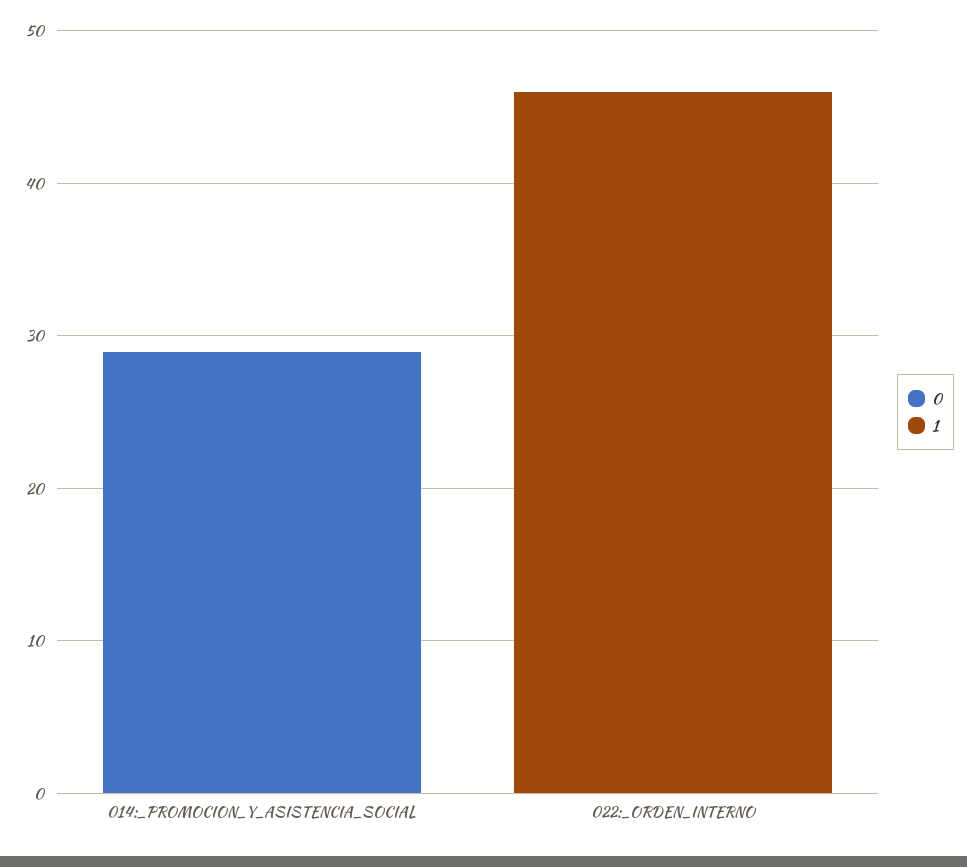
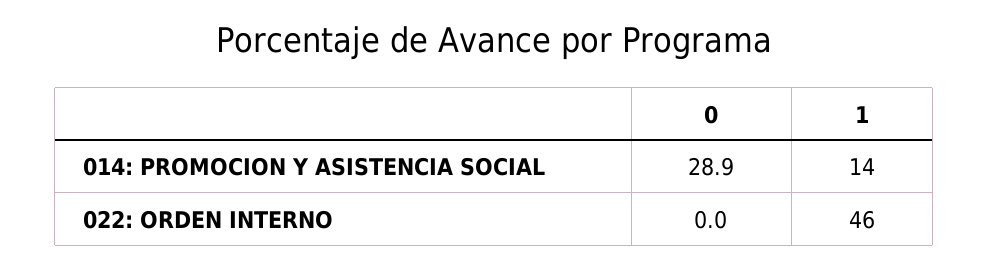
  {
    "0": {
      "014:_PROMOCION_Y_ASISTENCIA_SOCIAL": 28.9,
      "022:_ORDEN_INTERNO": 0
    },
    "1": {
-     "014:_PROMOCION_Y_ASISTENCIA_SOCIAL": 0,
+     "014:_PROMOCION_Y_ASISTENCIA_SOCIAL": 14,
      "022:_ORDEN_INTERNO": 46
    }
  }

